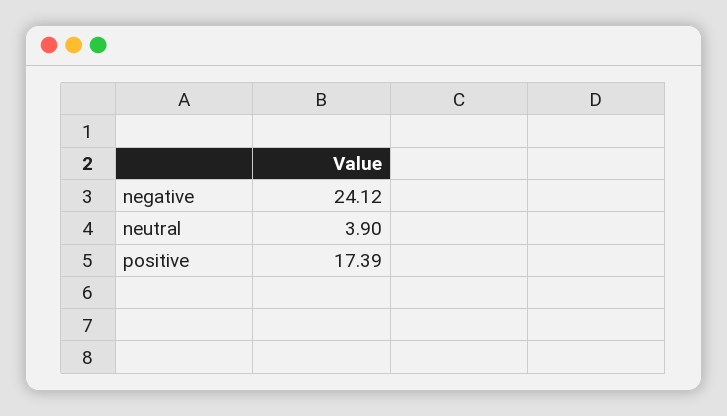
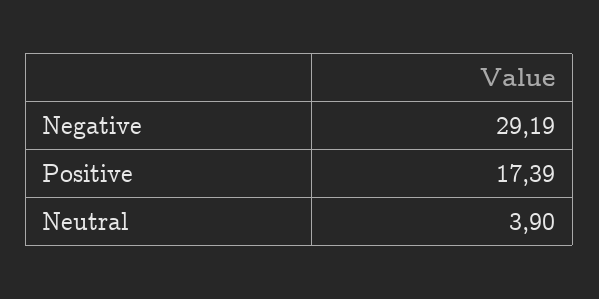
  {
-   "negative": 24.12,
+   "negative": 29.19,
    "neutral": 3.9,
    "positive": 17.39
  }

